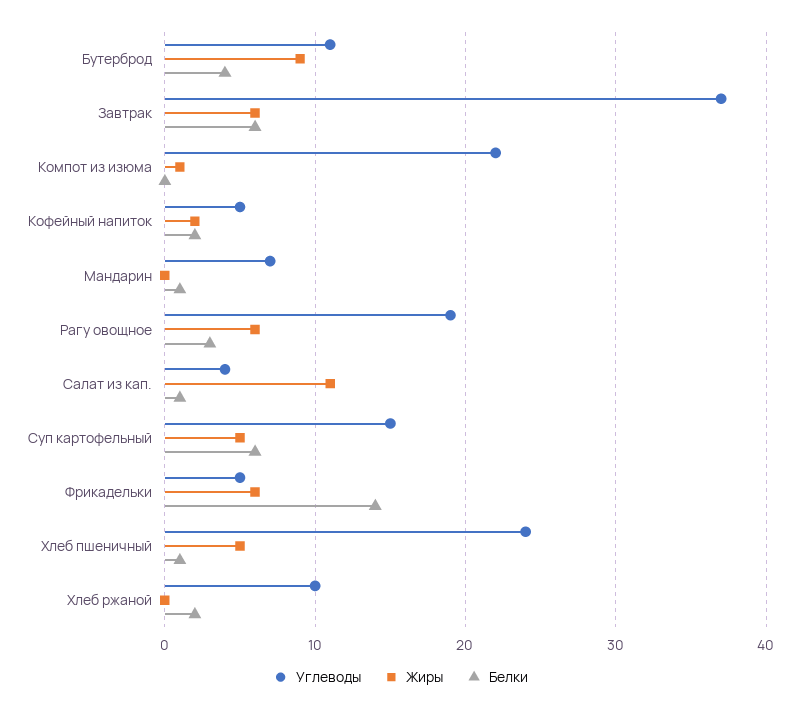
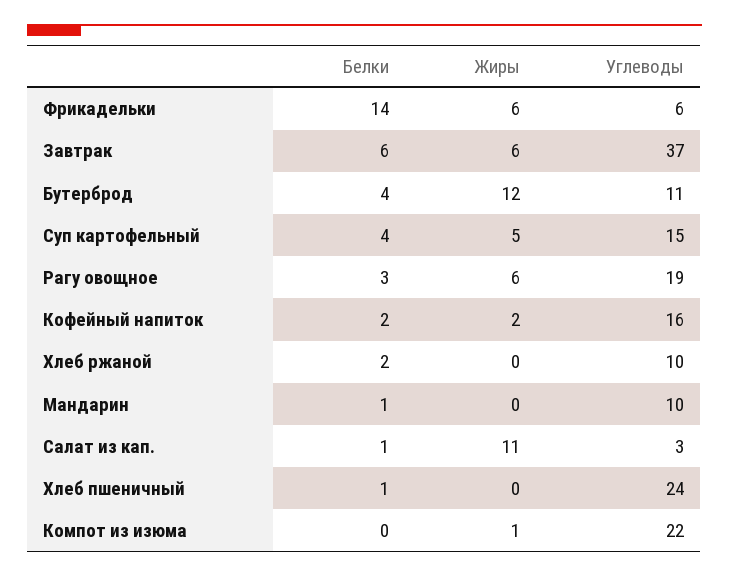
  {
    "Углеводы": {
      "Бутерброд": 11,
      "Завтрак": 37,
      "Компот из изюма": 22,
-     "Кофейный напиток": 5,
+     "Кофейный напиток": 16,
-     "Мандарин": 7,
+     "Мандарин": 10,
      "Рагу овощное": 19,
-     "Салат из кап.": 4,
+     "Салат из кап.": 3,
      "Суп картофельный": 15,
-     "Фрикадельки": 5,
+     "Фрикадельки": 6,
      "Хлеб пшеничный": 24,
      "Хлеб ржаной": 10
    },
    "Жиры": {
-     "Бутерброд": 9,
+     "Бутерброд": 12,
      "Завтрак": 6,
      "Компот из изюма": 1,
      "Кофейный напиток": 2,
      "Мандарин": 0,
      "Рагу овощное": 6,
      "Салат из кап.": 11,
      "Суп картофельный": 5,
      "Фрикадельки": 6,
-     "Хлеб пшеничный": 5,
+     "Хлеб пшеничный": 0,
      "Хлеб ржаной": 0
    },
    "Белки": {
      "Бутерброд": 4,
      "Завтрак": 6,
      "Компот из изюма": 0,
      "Кофейный напиток": 2,
      "Мандарин": 1,
      "Рагу овощное": 3,
      "Салат из кап.": 1,
-     "Суп картофельный": 6,
+     "Суп картофельный": 4,
      "Фрикадельки": 14,
      "Хлеб пшеничный": 1,
      "Хлеб ржаной": 2
    }
  }

